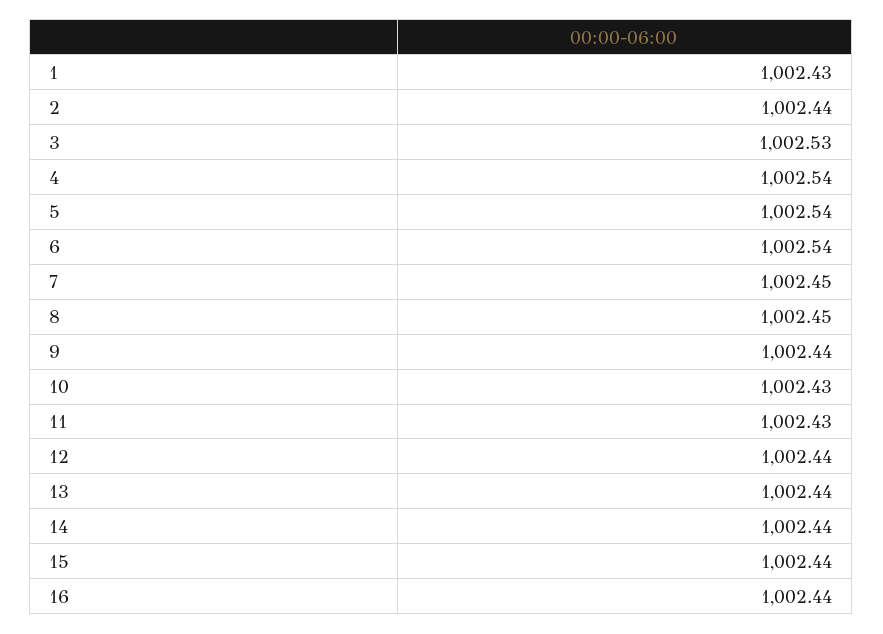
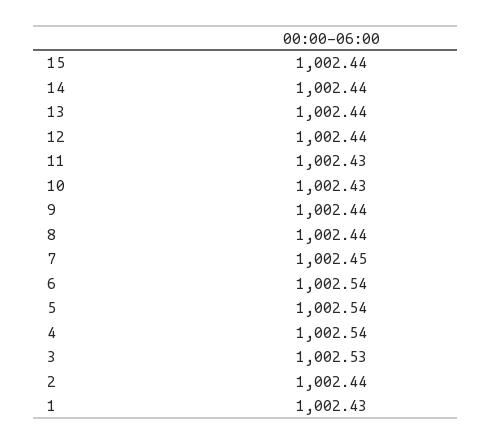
  {
    "1": 1002.43,
    "2": 1002.44,
    "3": 1002.53,
    "4": 1002.54,
    "5": 1002.54,
    "6": 1002.54,
    "7": 1002.45,
-   "8": 1002.45,
+   "8": 1002.44,
    "9": 1002.44,
    "10": 1002.43,
    "11": 1002.43,
    "12": 1002.44,
    "13": 1002.44,
    "14": 1002.44,
-   "15": 1002.44,
+   "15": 1002.44
-   "16": 1002.44
  }

